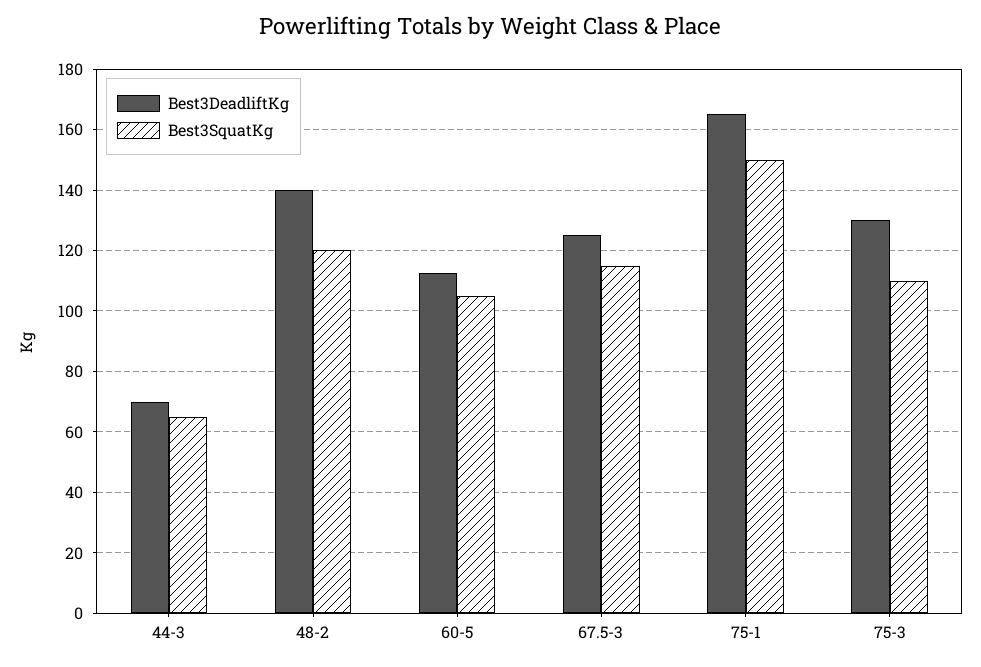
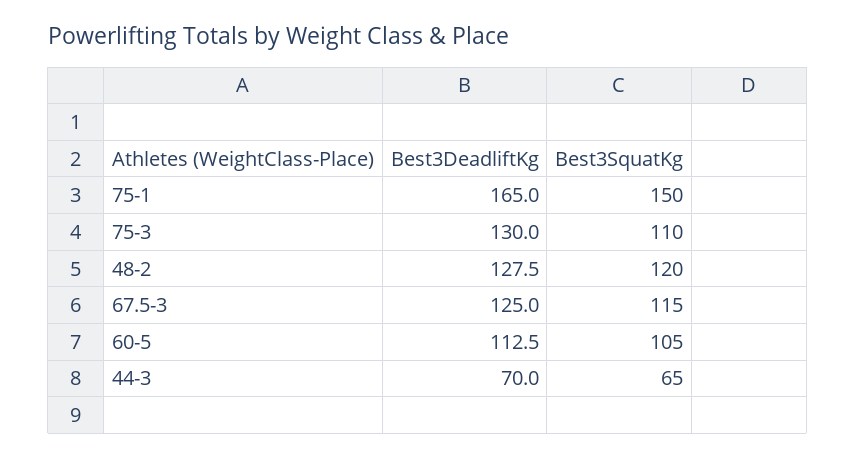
  {
    "Best3DeadliftKg": {
      "44-3": 70,
-     "48-2": 140,
+     "48-2": 127.5,
      "60-5": 112.5,
      "67.5-3": 125,
      "75-1": 165,
      "75-3": 130
    },
    "Best3SquatKg": {
      "44-3": 65,
      "48-2": 120,
      "60-5": 105,
      "67.5-3": 115,
      "75-1": 150,
      "75-3": 110
    }
  }

